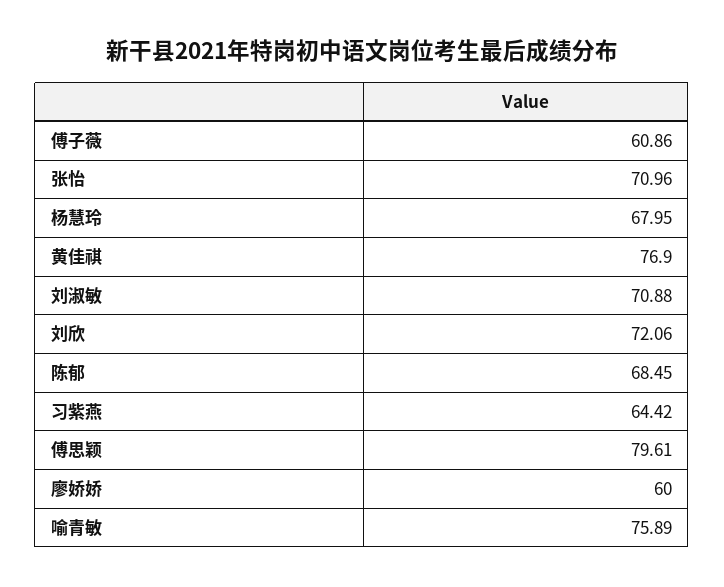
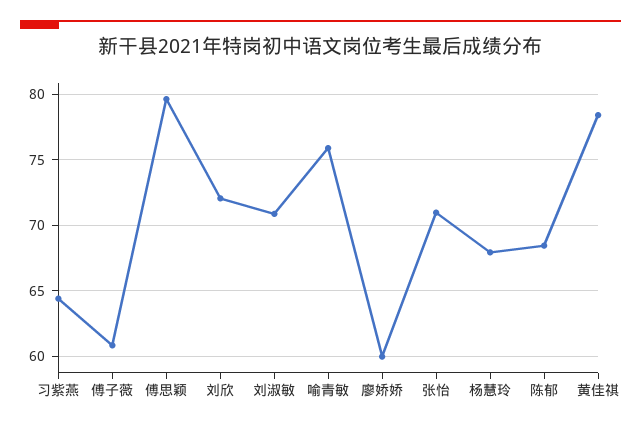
  {
    "傅子薇": 60.86,
    "张怡": 70.96,
    "杨慧玲": 67.95,
-   "黄佳祺": 76.9,
+   "黄佳祺": 78.5,
    "刘淑敏": 70.88,
    "刘欣": 72.06,
    "陈郁": 68.45,
    "习紫燕": 64.42,
    "傅思颖": 79.61,
    "廖娇娇": 60,
    "喻青敏": 75.89
  }

